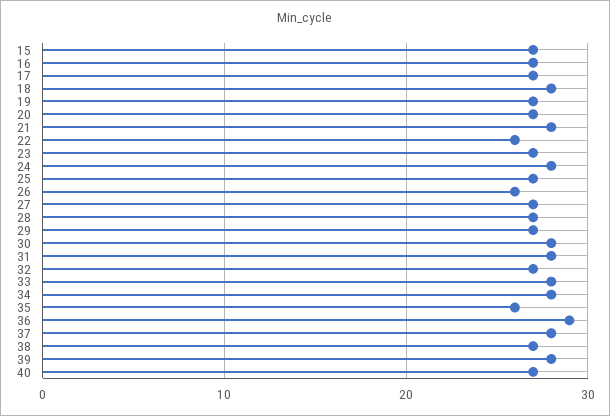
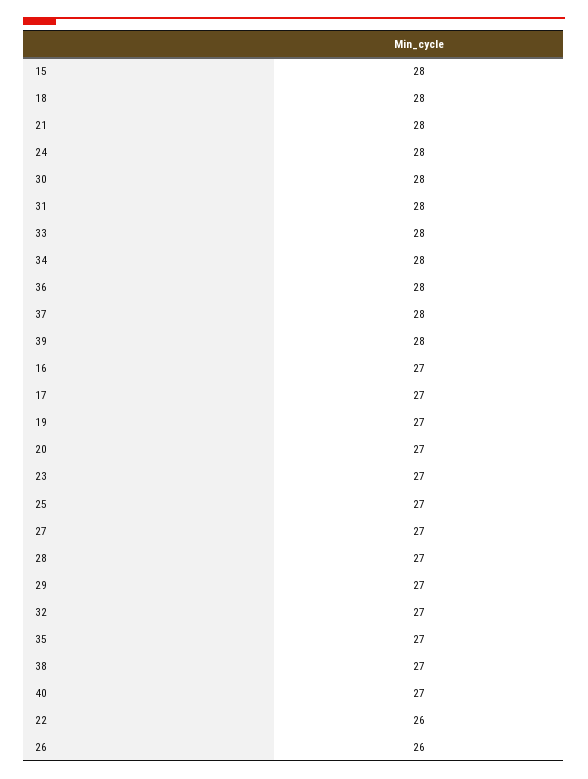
  {
-   "15": 27,
+   "15": 28,
    "16": 27,
    "17": 27,
    "18": 28,
    "19": 27,
    "20": 27,
    "21": 28,
    "22": 26,
    "23": 27,
    "24": 28,
    "25": 27,
    "26": 26,
    "27": 27,
    "28": 27,
    "29": 27,
    "30": 28,
    "31": 28,
    "32": 27,
    "33": 28,
    "34": 28,
-   "35": 26,
+   "35": 27,
-   "36": 29,
+   "36": 28,
    "37": 28,
    "38": 27,
    "39": 28,
    "40": 27
  }

